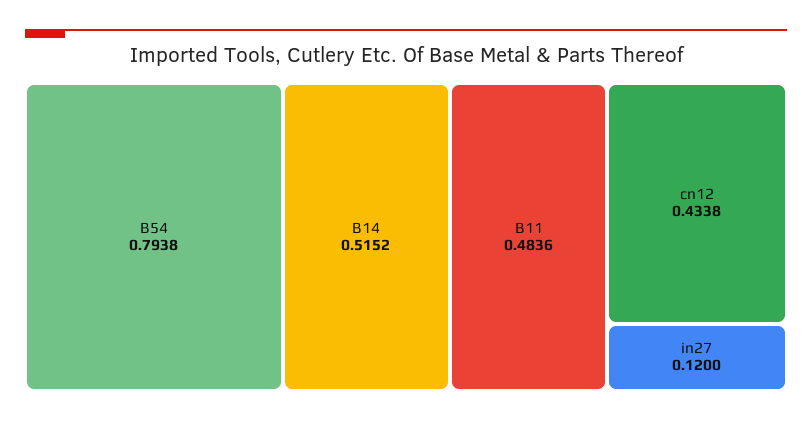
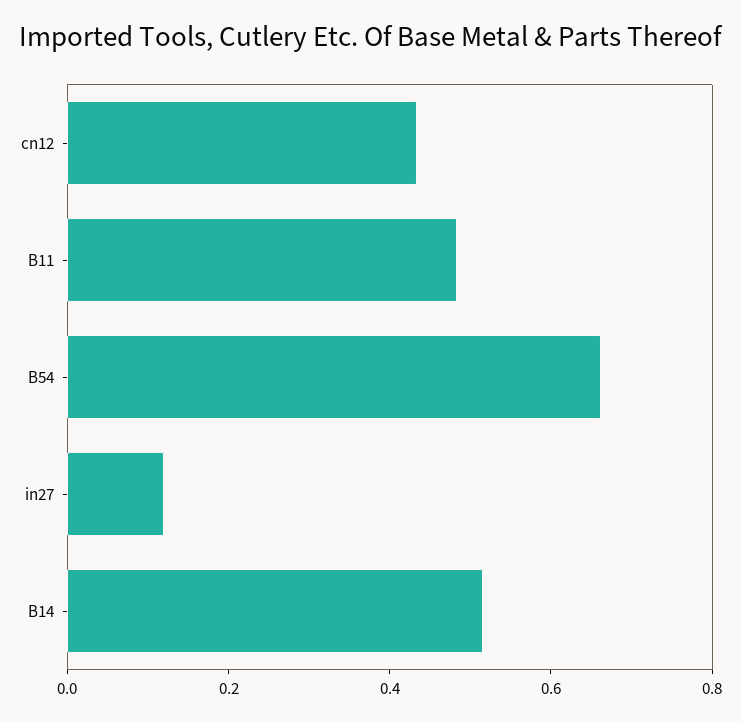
  {
-   "B54": 0.7938,
+   "B54": 0.65,
    "B14": 0.5152,
    "B11": 0.4836,
    "cn12": 0.4338,
    "in27": 0.12
  }

